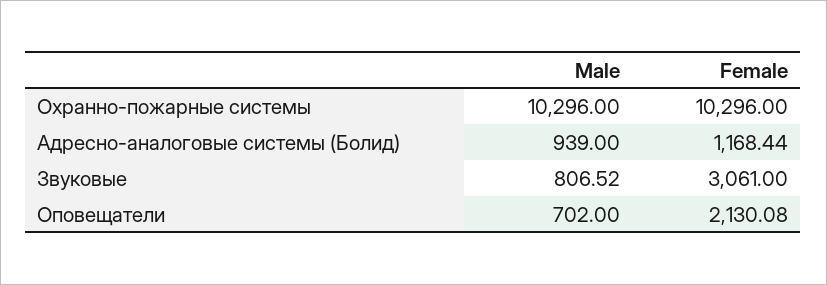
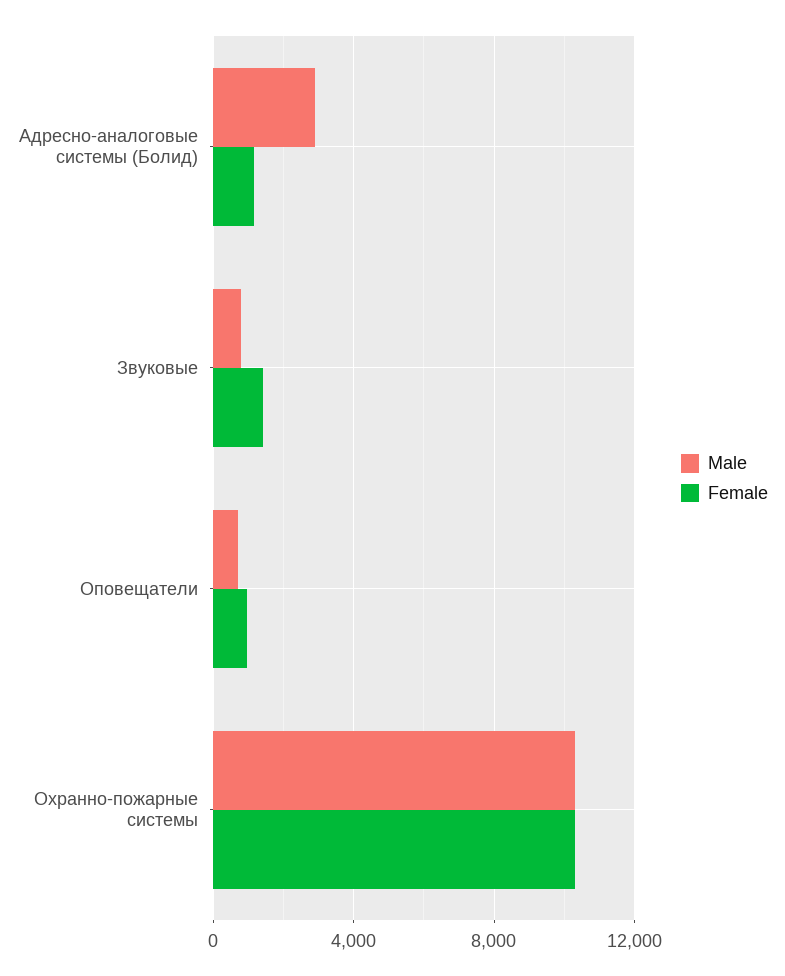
  {
    "Male": {
      "Охранно-пожарные системы": 10296,
-     "Адресно-аналоговые системы (Болид)": 939,
+     "Адресно-аналоговые системы (Болид)": 3000,
      "Звуковые": 806.52,
      "Оповещатели": 702
    },
    "Female": {
      "Охранно-пожарные системы": 10296,
      "Адресно-аналоговые системы (Болид)": 1168.44,
-     "Звуковые": 3061,
+     "Звуковые": 1500,
-     "Оповещатели": 2130.08
+     "Оповещатели": 1000
    }
  }

